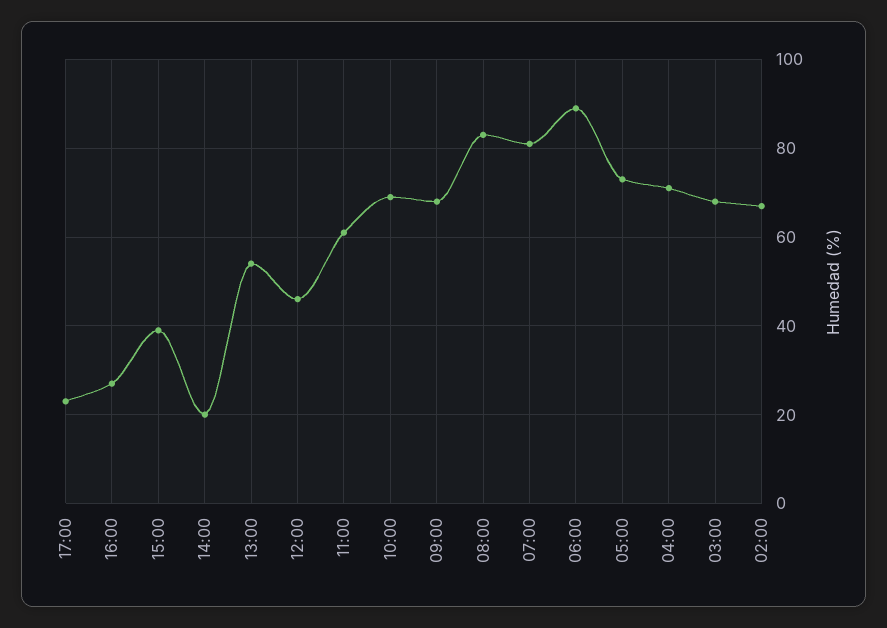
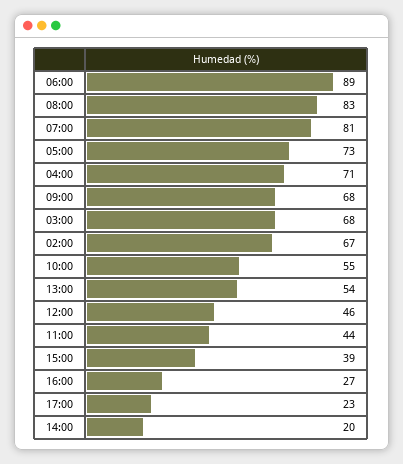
  {
    "17:00": 23,
    "16:00": 27,
    "15:00": 39,
    "14:00": 20,
    "13:00": 54,
    "12:00": 46,
-   "11:00": 60,
+   "11:00": 44,
-   "10:00": 70,
+   "10:00": 55,
    "09:00": 68,
    "08:00": 83,
    "07:00": 81,
    "06:00": 89,
    "05:00": 73,
    "04:00": 71,
    "03:00": 68,
    "02:00": 67
  }

